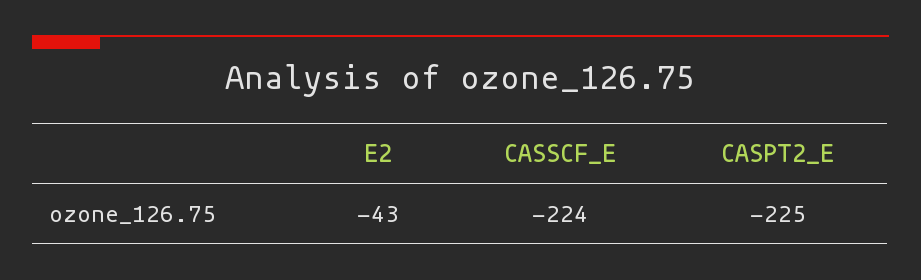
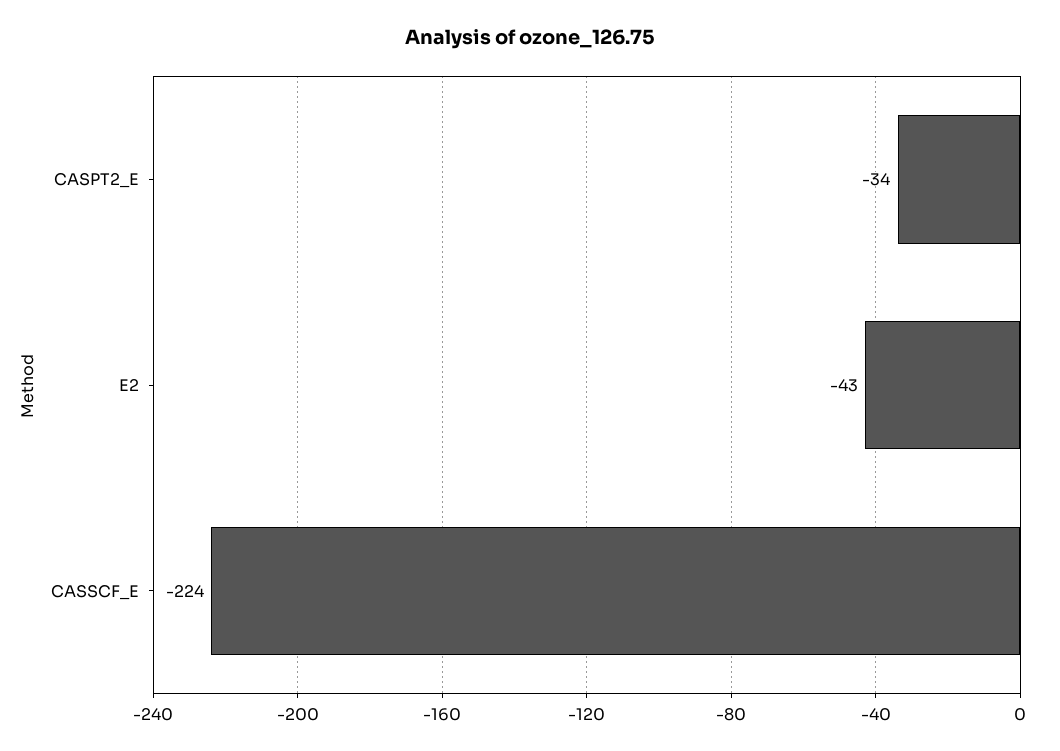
  {
    "E2": -43,
    "CASSCF_E": -224,
-   "CASPT2_E": -225
+   "CASPT2_E": -34
  }

